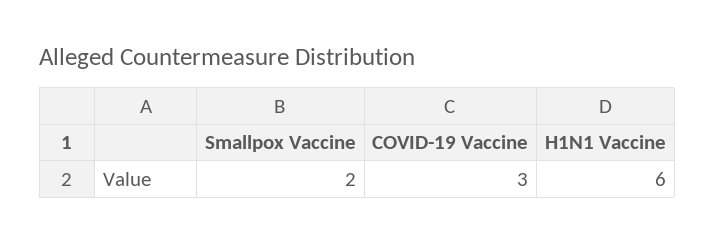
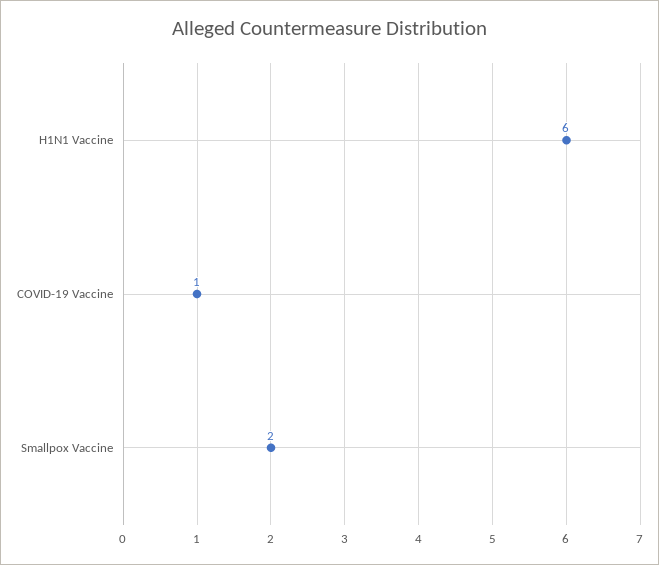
  {
    "Smallpox Vaccine": 2,
-   "COVID-19 Vaccine": 3,
+   "COVID-19 Vaccine": 1,
    "H1N1 Vaccine": 6
  }

